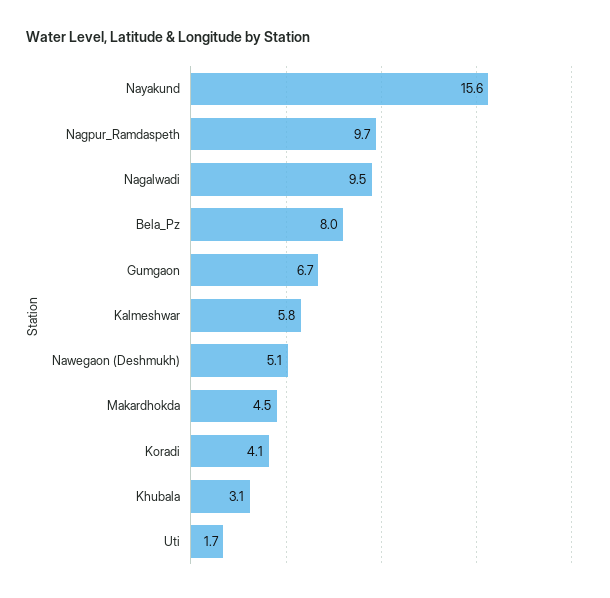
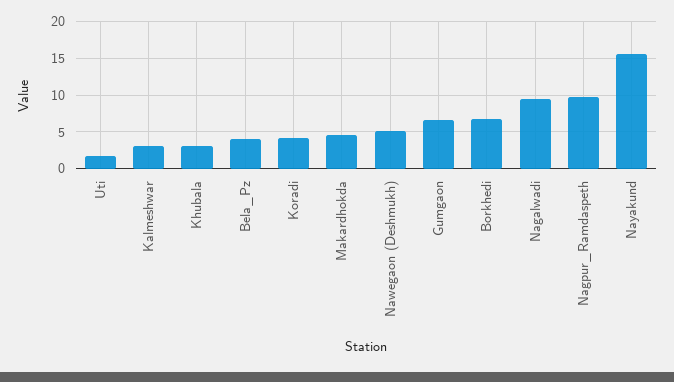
  {
    "Nayakund": 15.6,
    "Nagpur_Ramdaspeth": 9.7,
    "Nagalwadi": 9.5,
-   "Bela_Pz": 8,
+   "Bela_Pz": 4,
    "Gumgaon": 6.7,
-   "Kalmeshwar": 5.8,
+   "Kalmeshwar": 3,
    "Nawegaon (Deshmukh)": 5.1,
    "Makardhokda": 4.5,
    "Koradi": 4.1,
    "Khubala": 3.1,
-   "Uti": 1.7
+   "Uti": 1.7,
+   "Borkhedi": 7
  }

